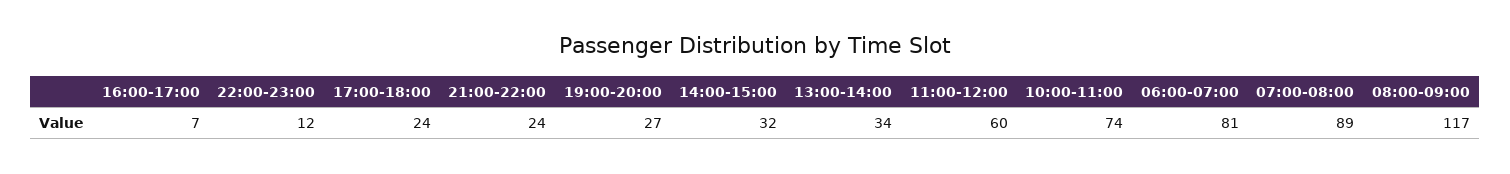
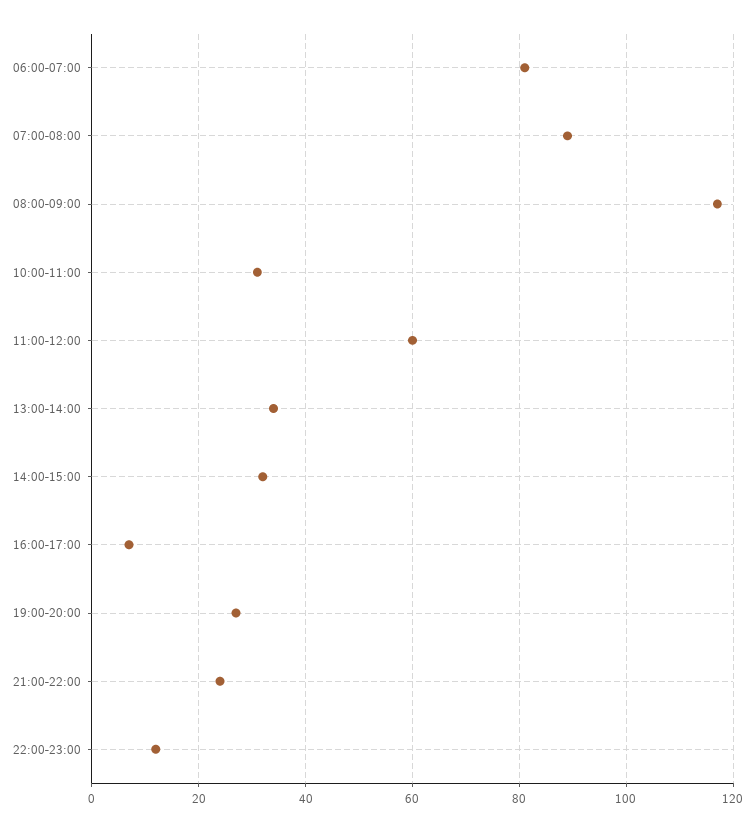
  {
    "16:00-17:00": 7,
    "22:00-23:00": 12,
-   "17:00-18:00": 24,
    "21:00-22:00": 24,
    "19:00-20:00": 27,
    "14:00-15:00": 32,
    "13:00-14:00": 34,
    "11:00-12:00": 60,
-   "10:00-11:00": 74,
+   "10:00-11:00": 30,
    "06:00-07:00": 81,
    "07:00-08:00": 89,
    "08:00-09:00": 117
  }

